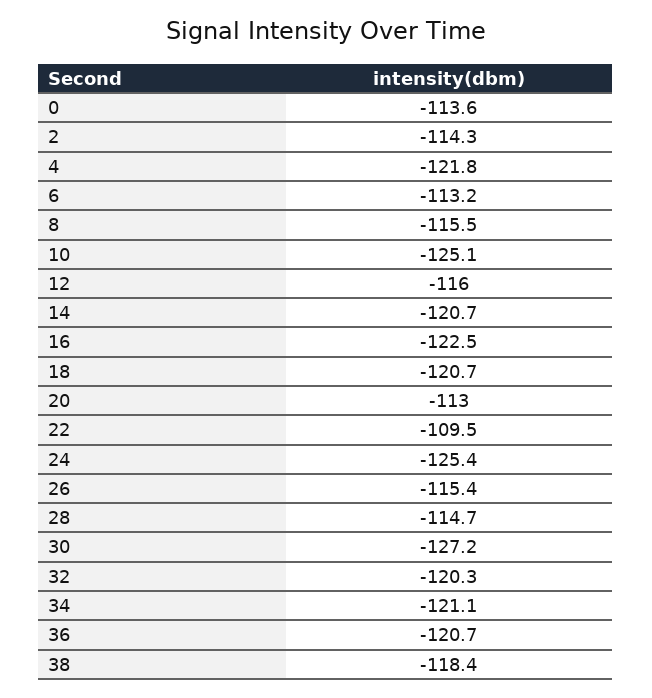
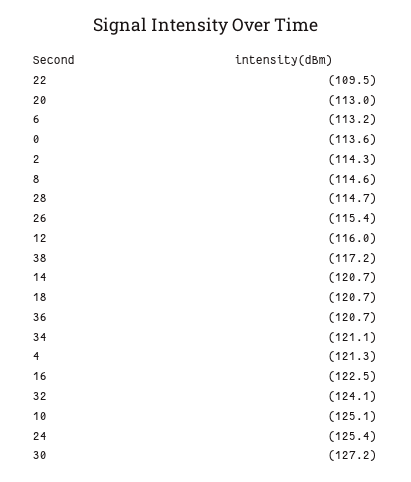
  {
    "0": -113.6,
    "2": -114.3,
-   "4": -121.8,
+   "4": -121.3,
    "6": -113.2,
-   "8": -115.5,
+   "8": -114.6,
    "10": -125.1,
    "12": -116,
    "14": -120.7,
    "16": -122.5,
    "18": -120.7,
    "20": -113,
    "22": -109.5,
    "24": -125.4,
    "26": -115.4,
    "28": -114.7,
    "30": -127.2,
-   "32": -120.3,
+   "32": -124.1,
    "34": -121.1,
    "36": -120.7,
-   "38": -118.4
+   "38": -117.2
  }

